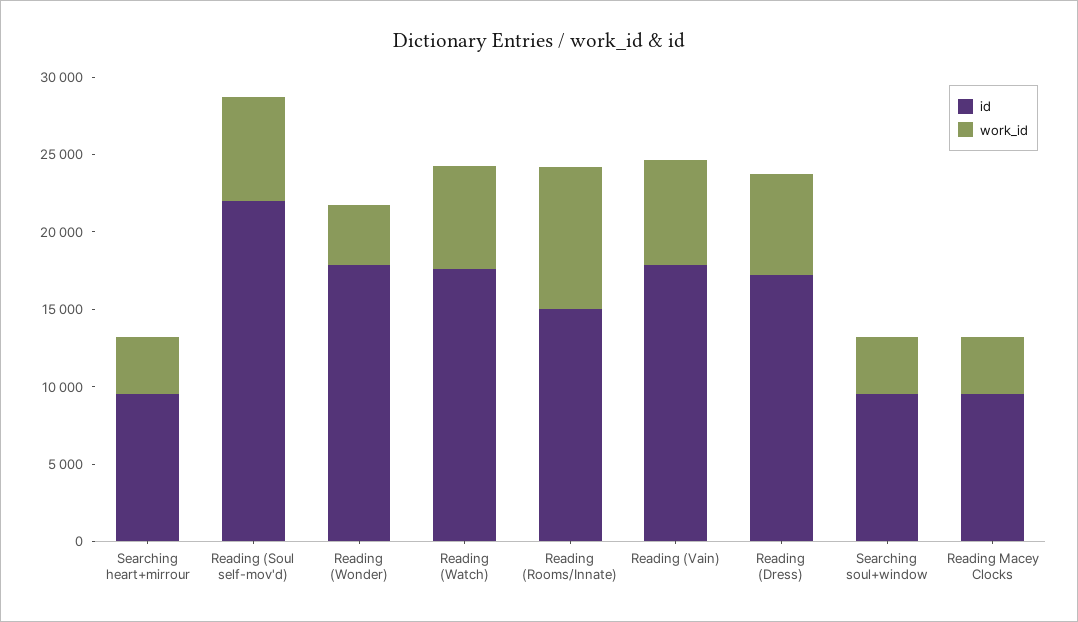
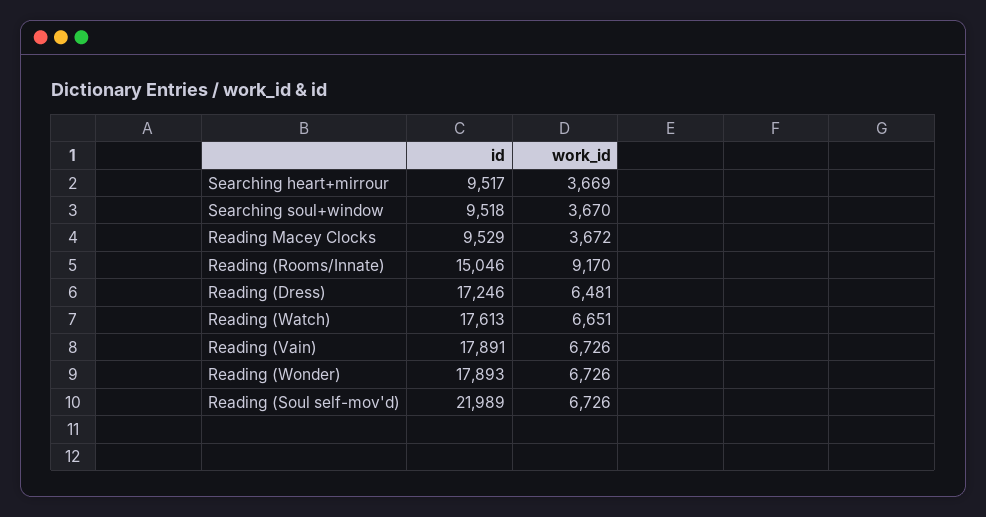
  {
    "id": {
      "Searching heart+mirrour": 9517,
      "Reading (Soul self-mov'd)": 21989,
      "Reading (Wonder)": 17893,
      "Reading (Watch)": 17613,
      "Reading (Rooms/Innate)": 15046,
      "Reading (Vain)": 17891,
      "Reading (Dress)": 17246,
      "Searching soul+window": 9518,
      "Reading Macey Clocks": 9529
    },
    "work_id": {
      "Searching heart+mirrour": 3669,
      "Reading (Soul self-mov'd)": 6726,
-     "Reading (Wonder)": 4000,
+     "Reading (Wonder)": 6726,
      "Reading (Watch)": 6651,
      "Reading (Rooms/Innate)": 9170,
      "Reading (Vain)": 6726,
      "Reading (Dress)": 6481,
      "Searching soul+window": 3670,
      "Reading Macey Clocks": 3672
    }
  }

